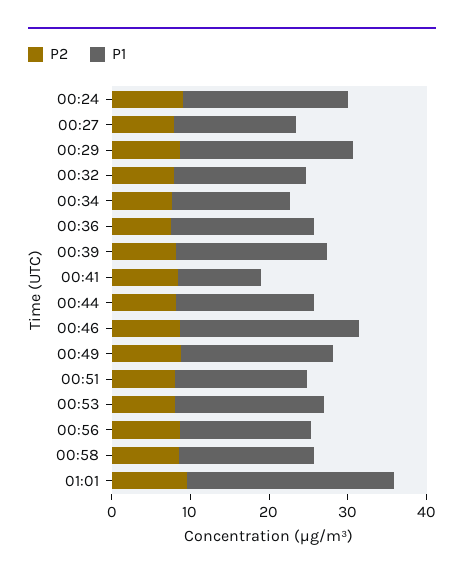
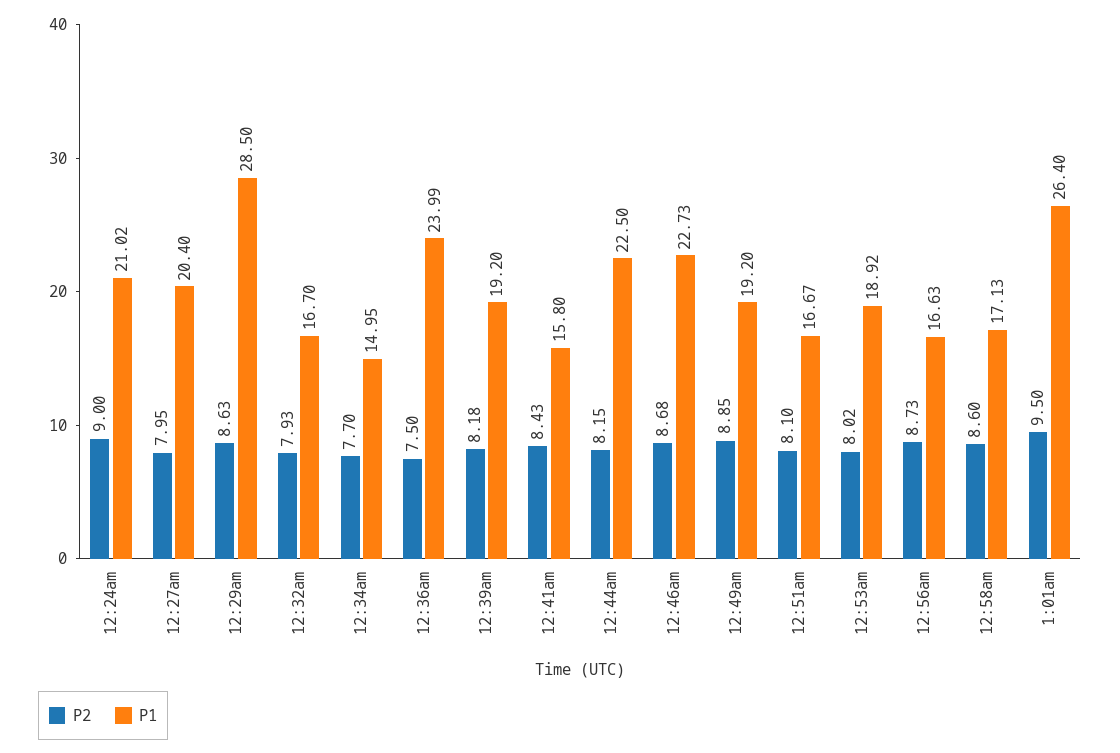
  {
    "P2": {
      "00:24": 9,
      "00:27": 7.95,
      "00:29": 8.63,
      "00:32": 7.93,
      "00:34": 7.7,
      "00:36": 7.5,
      "00:39": 8.18,
      "00:41": 8.43,
      "00:44": 8.15,
      "00:46": 8.68,
      "00:49": 8.85,
      "00:51": 8.1,
      "00:53": 8.02,
      "00:56": 8.73,
      "00:58": 8.6,
      "01:01": 9.5
    },
    "P1": {
      "00:24": 21.02,
-     "00:27": 16,
+     "00:27": 20.4,
-     "00:29": 22,
+     "00:29": 28.5,
      "00:32": 16.7,
      "00:34": 14.95,
-     "00:36": 18,
+     "00:36": 23.99,
      "00:39": 19.2,
-     "00:41": 10,
+     "00:41": 15.8,
-     "00:44": 18,
+     "00:44": 22.5,
      "00:46": 22.73,
      "00:49": 19.2,
      "00:51": 16.67,
      "00:53": 18.92,
      "00:56": 16.63,
      "00:58": 17.13,
      "01:01": 26.4
    }
  }

